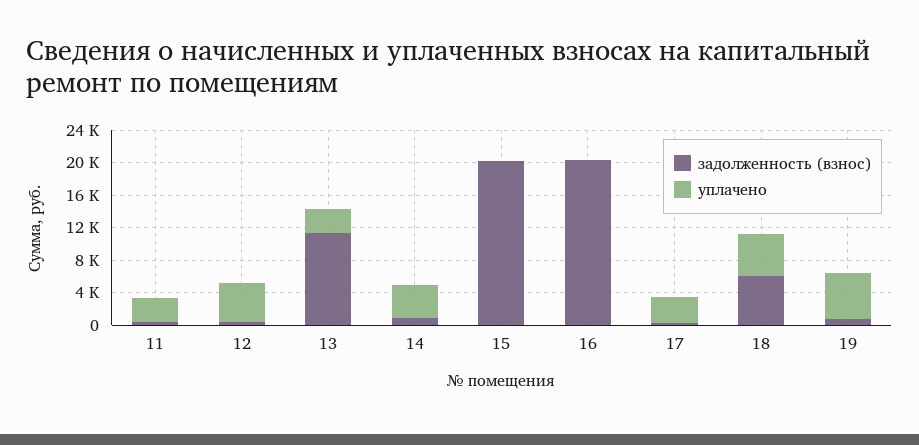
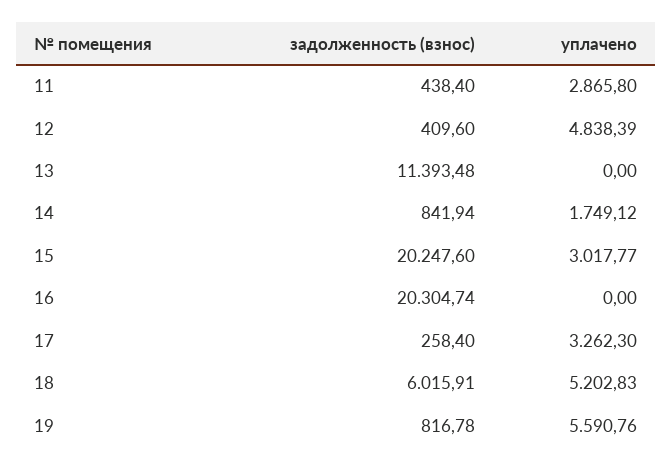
  {
    "задолженность (взнос)": {
      "11": 438.4,
      "12": 409.6,
      "13": 11393.48,
      "14": 841.94,
      "15": 20247.6,
      "16": 20304.74,
      "17": 258.4,
      "18": 6015.91,
      "19": 816.78
    },
    "уплачено": {
      "11": 2865.8,
      "12": 4838.39,
-     "13": 3000,
+     "13": 0,
-     "14": 4000,
+     "14": 1749.12,
-     "15": 0,
+     "15": 3017.77,
      "16": 0,
      "17": 3262.3,
      "18": 5202.83,
      "19": 5590.76
    }
  }

